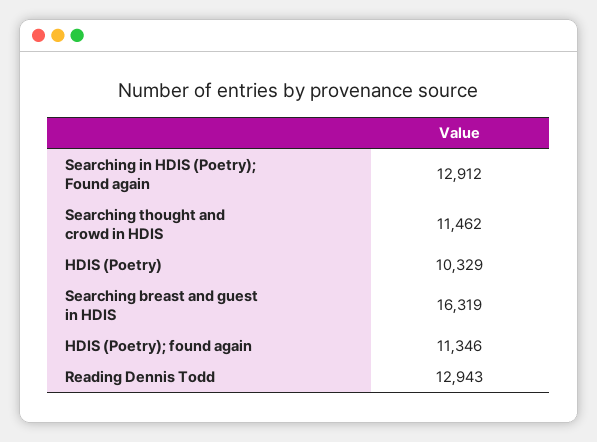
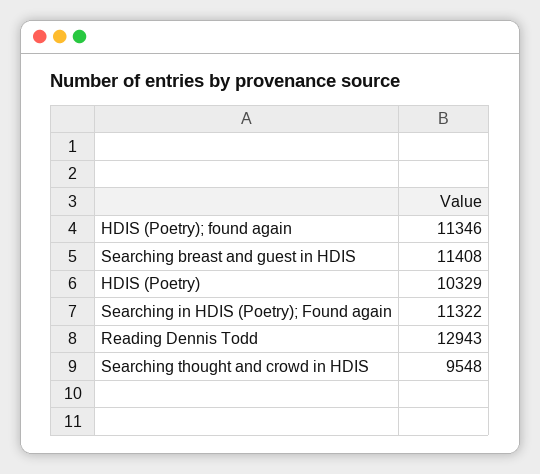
  {
-   "Searching in HDIS (Poetry); Found again": 12912,
+   "Searching in HDIS (Poetry); Found again": 11322,
-   "Searching thought and crowd in HDIS": 11462,
+   "Searching thought and crowd in HDIS": 9548,
    "HDIS (Poetry)": 10329,
-   "Searching breast and guest in HDIS": 16319,
+   "Searching breast and guest in HDIS": 11408,
    "HDIS (Poetry); found again": 11346,
    "Reading Dennis Todd": 12943
  }

